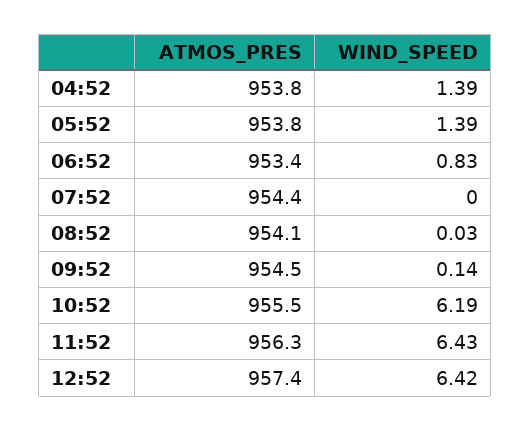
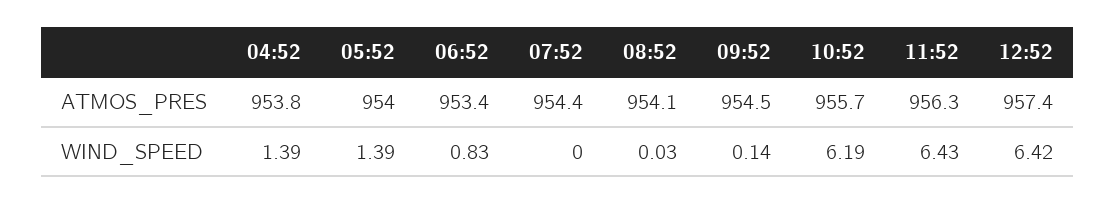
  {
    "ATMOS_PRES": {
      "04:52": 953.8,
-     "05:52": 953.8,
+     "05:52": 954,
      "06:52": 953.4,
      "07:52": 954.4,
      "08:52": 954.1,
      "09:52": 954.5,
-     "10:52": 955.5,
+     "10:52": 955.7,
      "11:52": 956.3,
      "12:52": 957.4
    },
    "WIND_SPEED": {
      "04:52": 1.39,
      "05:52": 1.39,
      "06:52": 0.83,
      "07:52": 0,
      "08:52": 0.03,
      "09:52": 0.14,
      "10:52": 6.19,
      "11:52": 6.43,
      "12:52": 6.42
    }
  }

